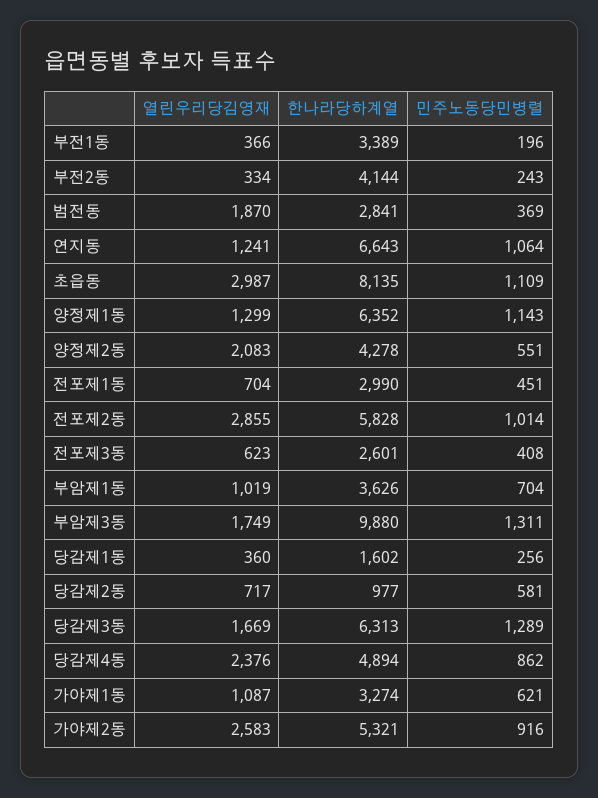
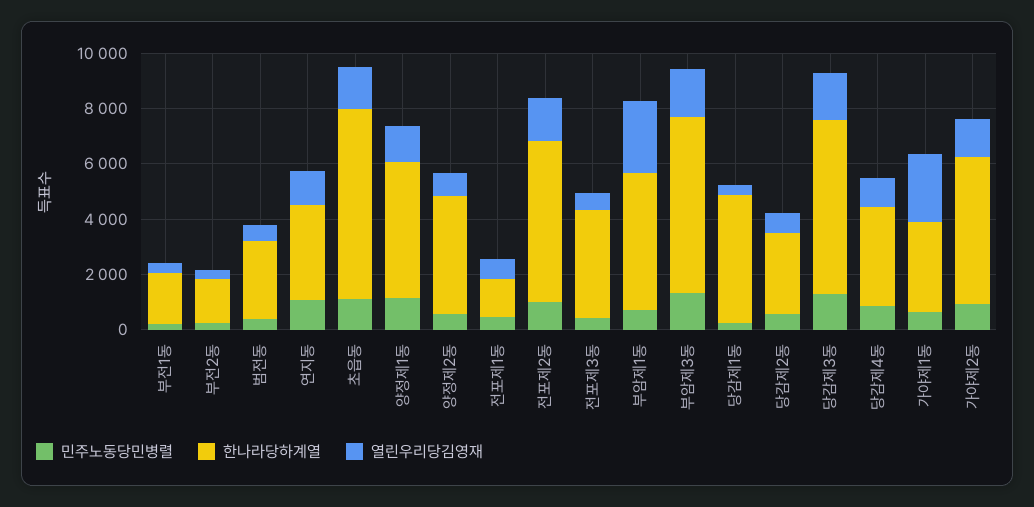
  {
    "열린우리당김영재": {
      "부전1동": 366,
      "부전2동": 334,
-     "범전동": 1870,
+     "범전동": 500,
      "연지동": 1241,
-     "초읍동": 2987,
+     "초읍동": 1500,
      "양정제1동": 1299,
-     "양정제2동": 2083,
+     "양정제2동": 1000,
      "전포제1동": 704,
-     "전포제2동": 2855,
+     "전포제2동": 1500,
      "전포제3동": 623,
-     "부암제1동": 1019,
+     "부암제1동": 2500,
      "부암제3동": 1749,
      "당감제1동": 360,
      "당감제2동": 717,
      "당감제3동": 1669,
-     "당감제4동": 2376,
+     "당감제4동": 1000,
-     "가야제1동": 1087,
+     "가야제1동": 2500,
-     "가야제2동": 2583
+     "가야제2동": 1500
    },
    "한나라당하계열": {
-     "부전1동": 3389,
+     "부전1동": 2000,
-     "부전2동": 4144,
+     "부전2동": 1500,
      "범전동": 2841,
-     "연지동": 6643,
+     "연지동": 3500,
-     "초읍동": 8135,
+     "초읍동": 7000,
-     "양정제1동": 6352,
+     "양정제1동": 5000,
      "양정제2동": 4278,
-     "전포제1동": 2990,
+     "전포제1동": 1500,
      "전포제2동": 5828,
-     "전포제3동": 2601,
+     "전포제3동": 4000,
-     "부암제1동": 3626,
+     "부암제1동": 5000,
-     "부암제3동": 9880,
+     "부암제3동": 6500,
-     "당감제1동": 1602,
+     "당감제1동": 4500,
-     "당감제2동": 977,
+     "당감제2동": 3000,
      "당감제3동": 6313,
-     "당감제4동": 4894,
+     "당감제4동": 3500,
      "가야제1동": 3274,
      "가야제2동": 5321
    },
    "민주노동당민병렬": {
      "부전1동": 196,
      "부전2동": 243,
      "범전동": 369,
      "연지동": 1064,
      "초읍동": 1109,
      "양정제1동": 1143,
      "양정제2동": 551,
      "전포제1동": 451,
      "전포제2동": 1014,
      "전포제3동": 408,
      "부암제1동": 704,
      "부암제3동": 1311,
      "당감제1동": 256,
      "당감제2동": 581,
      "당감제3동": 1289,
      "당감제4동": 862,
      "가야제1동": 621,
      "가야제2동": 916
    }
  }

